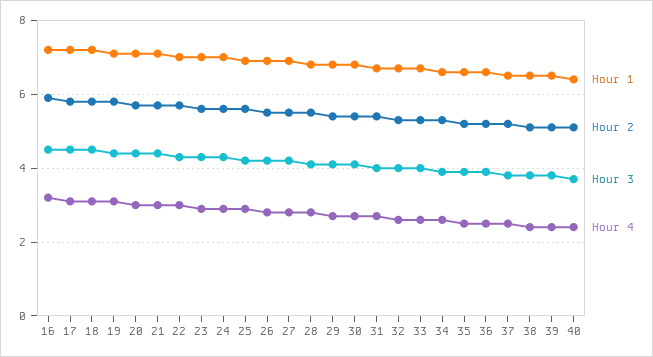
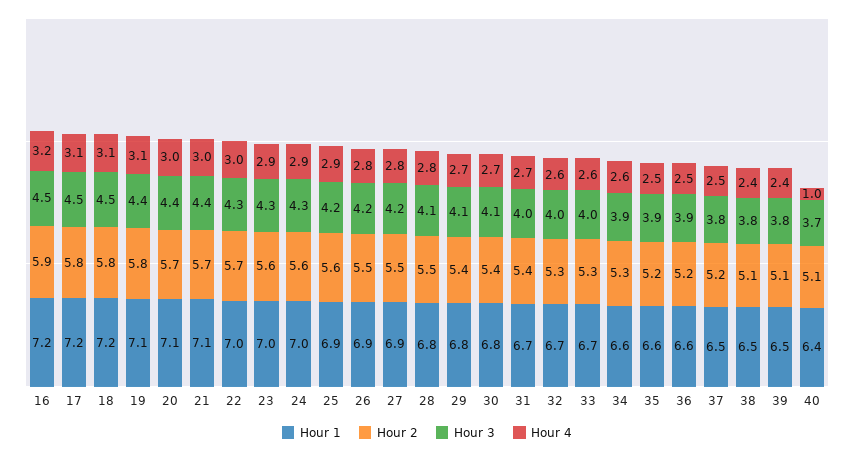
  {
    "Hour 1": {
      "16": 7.2,
      "17": 7.2,
      "18": 7.2,
      "19": 7.1,
      "20": 7.1,
      "21": 7.1,
      "22": 7,
      "23": 7,
      "24": 7,
      "25": 6.9,
      "26": 6.9,
      "27": 6.9,
      "28": 6.8,
      "29": 6.8,
      "30": 6.8,
      "31": 6.7,
      "32": 6.7,
      "33": 6.7,
      "34": 6.6,
      "35": 6.6,
      "36": 6.6,
      "37": 6.5,
      "38": 6.5,
      "39": 6.5,
      "40": 6.4
    },
    "Hour 2": {
      "16": 5.9,
      "17": 5.8,
      "18": 5.8,
      "19": 5.8,
      "20": 5.7,
      "21": 5.7,
      "22": 5.7,
      "23": 5.6,
      "24": 5.6,
      "25": 5.6,
      "26": 5.5,
      "27": 5.5,
      "28": 5.5,
      "29": 5.4,
      "30": 5.4,
      "31": 5.4,
      "32": 5.3,
      "33": 5.3,
      "34": 5.3,
      "35": 5.2,
      "36": 5.2,
      "37": 5.2,
      "38": 5.1,
      "39": 5.1,
      "40": 5.1
    },
    "Hour 3": {
      "16": 4.5,
      "17": 4.5,
      "18": 4.5,
      "19": 4.4,
      "20": 4.4,
      "21": 4.4,
      "22": 4.3,
      "23": 4.3,
      "24": 4.3,
      "25": 4.2,
      "26": 4.2,
      "27": 4.2,
      "28": 4.1,
      "29": 4.1,
      "30": 4.1,
      "31": 4,
      "32": 4,
      "33": 4,
      "34": 3.9,
      "35": 3.9,
      "36": 3.9,
      "37": 3.8,
      "38": 3.8,
      "39": 3.8,
      "40": 3.7
    },
    "Hour 4": {
      "16": 3.2,
      "17": 3.1,
      "18": 3.1,
      "19": 3.1,
      "20": 3,
      "21": 3,
      "22": 3,
      "23": 2.9,
      "24": 2.9,
      "25": 2.9,
      "26": 2.8,
      "27": 2.8,
      "28": 2.8,
      "29": 2.7,
      "30": 2.7,
      "31": 2.7,
      "32": 2.6,
      "33": 2.6,
      "34": 2.6,
      "35": 2.5,
      "36": 2.5,
      "37": 2.5,
      "38": 2.4,
      "39": 2.4,
-     "40": 2.5
+     "40": 1
    }
  }

